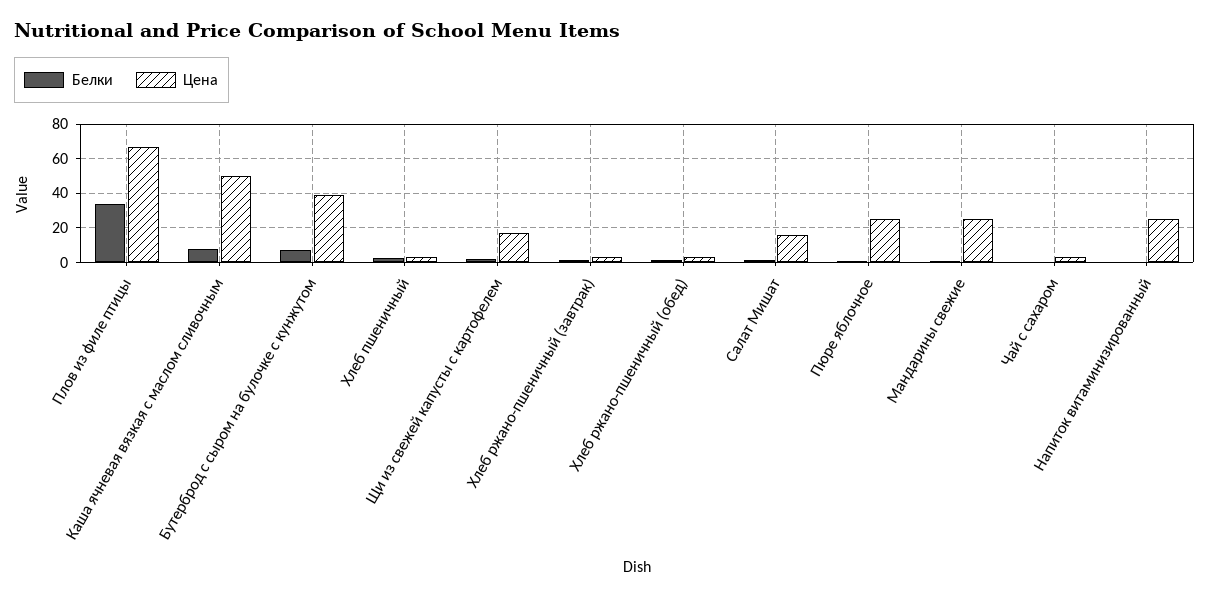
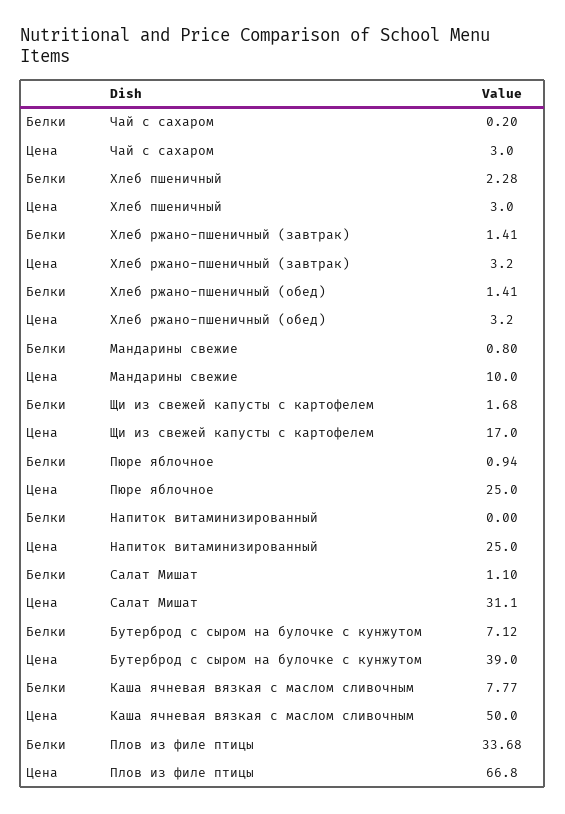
  {
    "Белки": {
      "Плов из филе птицы": 33.68,
      "Каша ячневая вязкая с маслом сливочным": 7.77,
      "Бутерброд с сыром на булочке с кунжутом": 7.12,
      "Хлеб пшеничный": 2.28,
      "Щи из свежей капусты с картофелем": 1.68,
      "Хлеб ржано-пшеничный (завтрак)": 1.41,
      "Хлеб ржано-пшеничный (обед)": 1.41,
      "Салат Мишат": 1.1,
      "Пюре яблочное": 0.94,
      "Мандарины свежие": 0.8,
      "Чай с сахаром": 0.2,
      "Напиток витаминизированный": 0
    },
    "Цена": {
      "Плов из филе птицы": 66.8,
      "Каша ячневая вязкая с маслом сливочным": 50,
      "Бутерброд с сыром на булочке с кунжутом": 39,
      "Хлеб пшеничный": 3,
      "Щи из свежей капусты с картофелем": 17,
      "Хлеб ржано-пшеничный (завтрак)": 3.2,
      "Хлеб ржано-пшеничный (обед)": 3.2,
-     "Салат Мишат": 15,
+     "Салат Мишат": 31.1,
      "Пюре яблочное": 25,
-     "Мандарины свежие": 25,
+     "Мандарины свежие": 10,
      "Чай с сахаром": 3,
      "Напиток витаминизированный": 25
    }
  }

